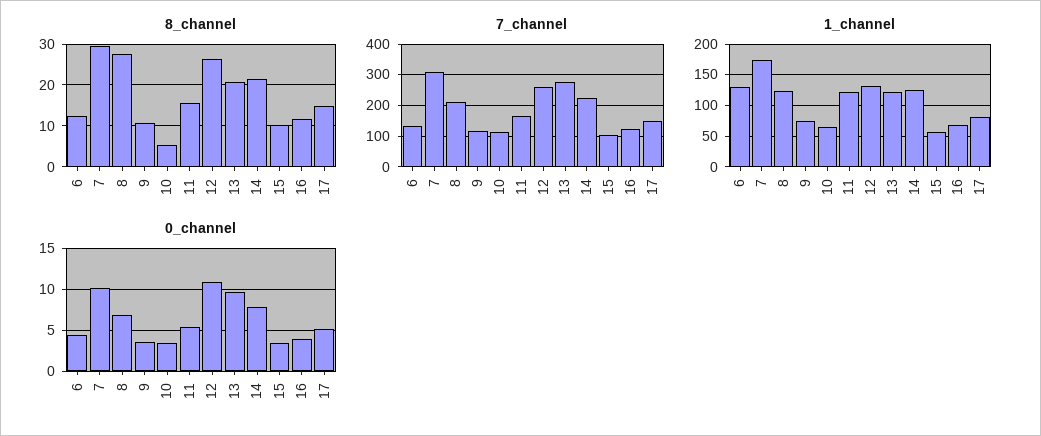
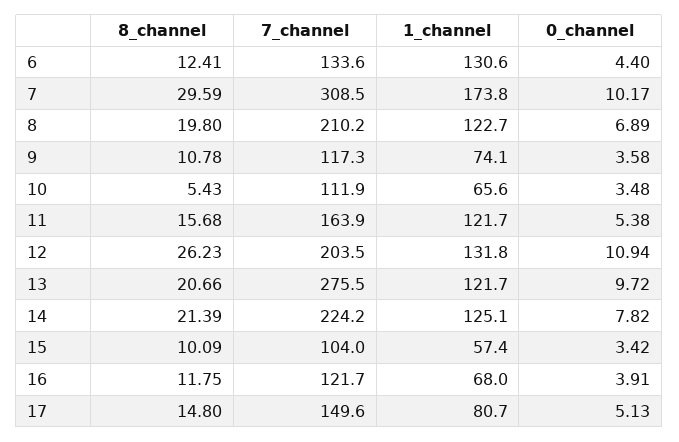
  {
    "8_channel": {
      "6": 12.41,
      "7": 29.59,
-     "8": 28,
+     "8": 19.8,
      "9": 10.78,
      "10": 5.43,
      "11": 15.68,
      "12": 26.23,
      "13": 20.66,
      "14": 21.39,
      "15": 10.09,
      "16": 11.75,
      "17": 14.8
    },
    "7_channel": {
      "6": 133.6,
      "7": 308.5,
      "8": 210.2,
      "9": 117.3,
      "10": 111.9,
      "11": 163.9,
-     "12": 260,
+     "12": 203.5,
      "13": 275.5,
      "14": 224.2,
      "15": 104,
      "16": 121.7,
      "17": 149.6
    },
    "1_channel": {
      "6": 130.6,
      "7": 173.8,
      "8": 122.7,
      "9": 74.1,
      "10": 65.6,
      "11": 121.7,
      "12": 131.8,
      "13": 121.7,
      "14": 125.1,
      "15": 57.4,
      "16": 68,
      "17": 80.7
    },
    "0_channel": {
      "6": 4.4,
      "7": 10.17,
      "8": 6.89,
      "9": 3.58,
      "10": 3.48,
      "11": 5.38,
      "12": 10.94,
      "13": 9.72,
      "14": 7.82,
      "15": 3.42,
      "16": 3.91,
      "17": 5.13
    }
  }

